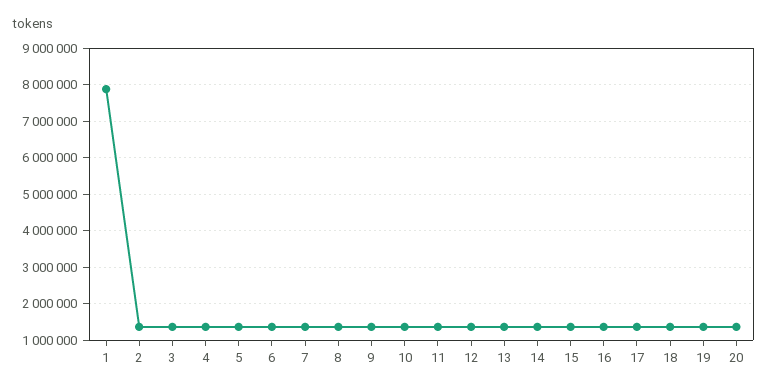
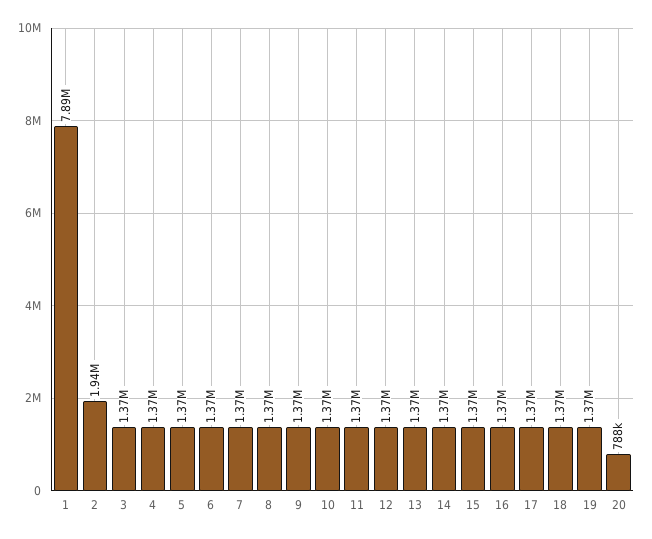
  {
    "1": 7890000,
-   "2": 1400000,
+   "2": 1940000,
    "3": 1370000,
    "4": 1370000,
    "5": 1370000,
    "6": 1370000,
    "7": 1370000,
    "8": 1370000,
    "9": 1370000,
    "10": 1370000,
    "11": 1370000,
    "12": 1370000,
    "13": 1370000,
    "14": 1370000,
    "15": 1370000,
    "16": 1370000,
    "17": 1370000,
    "18": 1370000,
    "19": 1370000,
-   "20": 1400000
+   "20": 788000
  }

